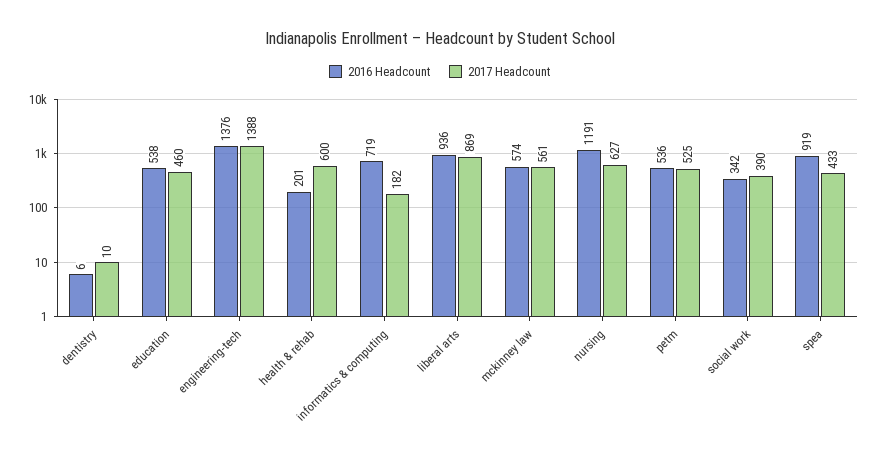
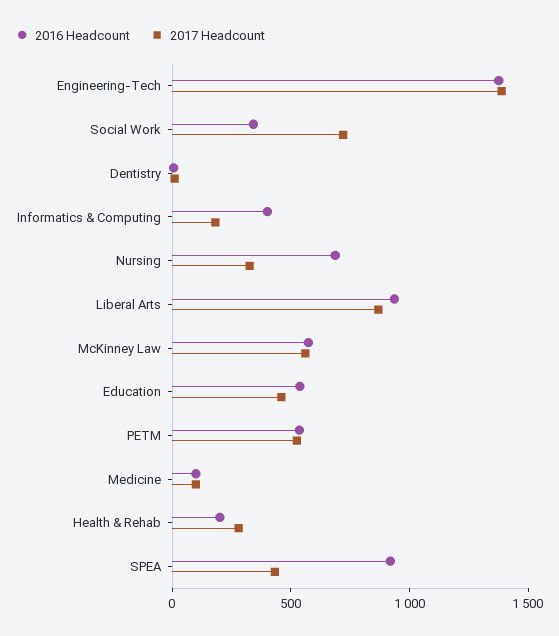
  {
    "2016 Headcount": {
      "dentistry": 6,
      "education": 538,
      "engineering-tech": 1376,
      "health & rehab": 201,
-     "informatics & computing": 719,
+     "informatics & computing": 400,
      "liberal arts": 936,
      "mckinney law": 574,
-     "nursing": 1191,
+     "nursing": 700,
      "petm": 536,
      "social work": 342,
-     "spea": 919
+     "spea": 919,
+     "Medicine": 100
    },
    "2017 Headcount": {
      "dentistry": 10,
      "education": 460,
      "engineering-tech": 1388,
-     "health & rehab": 600,
+     "health & rehab": 300,
      "informatics & computing": 182,
      "liberal arts": 869,
      "mckinney law": 561,
-     "nursing": 627,
+     "nursing": 300,
      "petm": 525,
-     "social work": 390,
+     "social work": 700,
-     "spea": 433
+     "spea": 433,
+     "Medicine": 100
    }
  }

